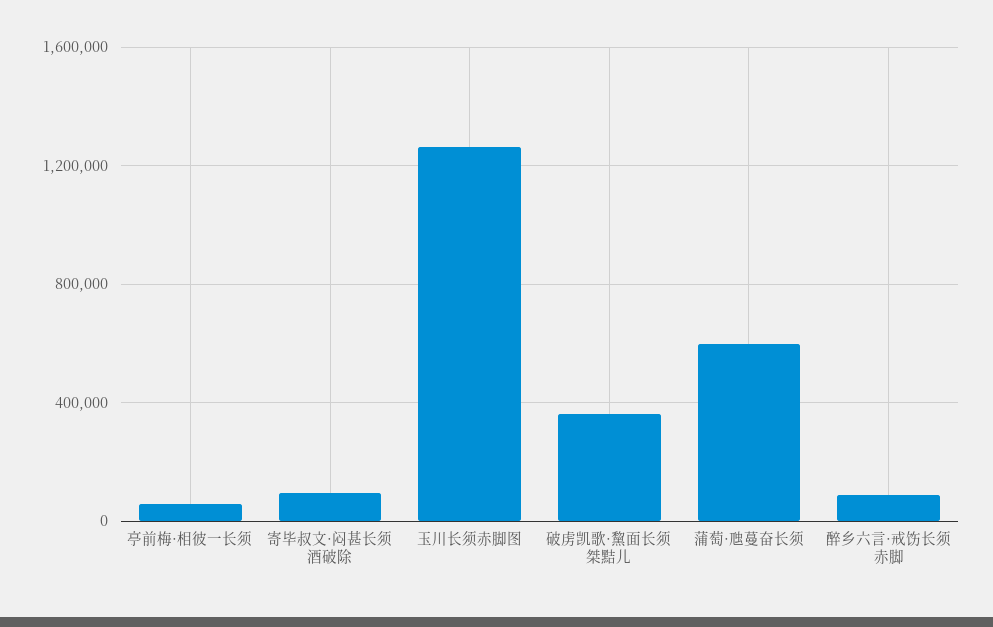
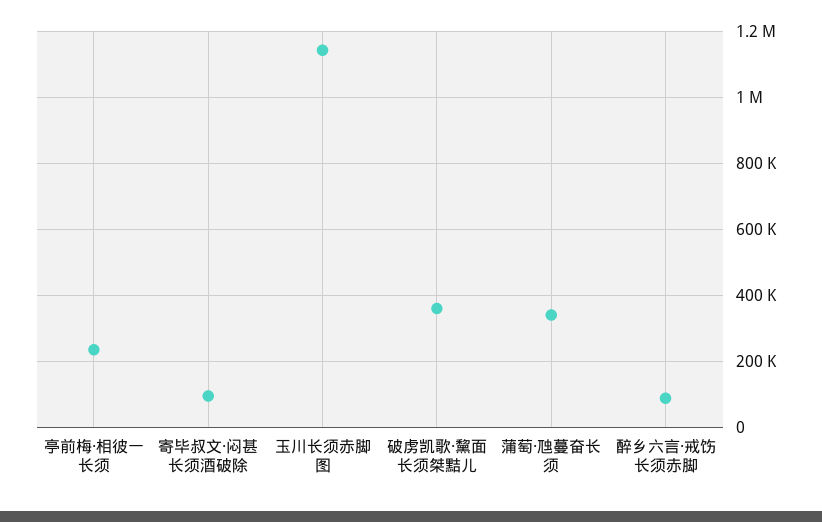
  {
-   "亭前梅·相彼一长须": 50000,
+   "亭前梅·相彼一长须": 240000,
    "寄毕叔文·闷甚长须酒破除": 100000,
-   "玉川长须赤脚图": 1250000,
+   "玉川长须赤脚图": 1140000,
    "破虏凯歌·黧面长须桀黠儿": 360000,
-   "蒲萄·虺蔓奋长须": 600000,
+   "蒲萄·虺蔓奋长须": 340000,
    "醉乡六言·戒饬长须赤脚": 80000
  }

